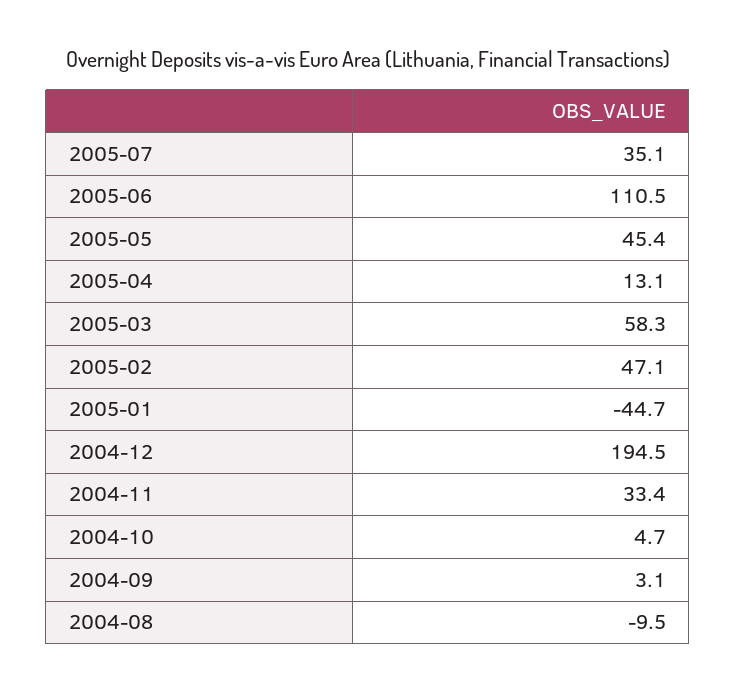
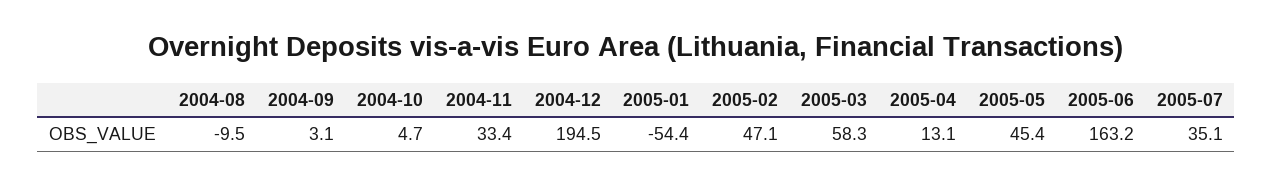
  {
    "2005-07": 35.1,
-   "2005-06": 110.5,
+   "2005-06": 163.2,
    "2005-05": 45.4,
    "2005-04": 13.1,
    "2005-03": 58.3,
    "2005-02": 47.1,
-   "2005-01": -44.7,
+   "2005-01": -54.4,
    "2004-12": 194.5,
    "2004-11": 33.4,
    "2004-10": 4.7,
    "2004-09": 3.1,
    "2004-08": -9.5
  }

